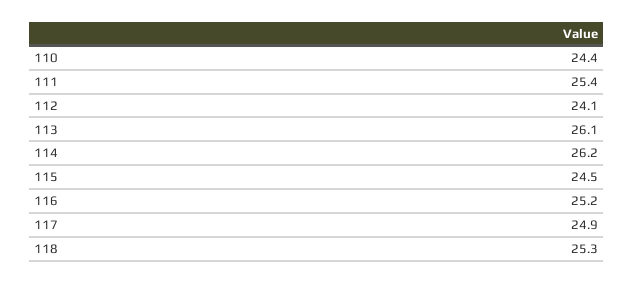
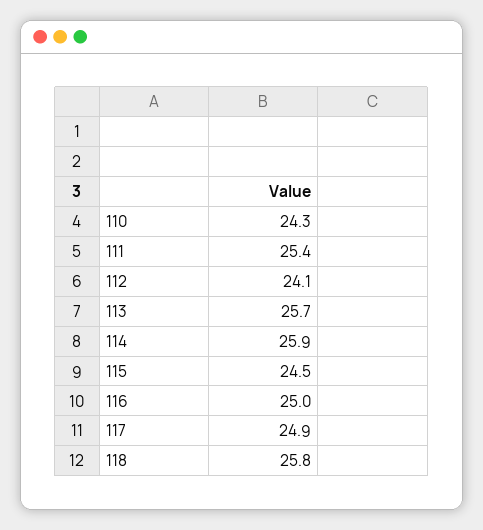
  {
-   "110": 24.4,
+   "110": 24.3,
    "111": 25.4,
    "112": 24.1,
-   "113": 26.1,
+   "113": 25.7,
-   "114": 26.2,
+   "114": 25.9,
    "115": 24.5,
-   "116": 25.2,
+   "116": 25,
    "117": 24.9,
-   "118": 25.3
+   "118": 25.8
  }

